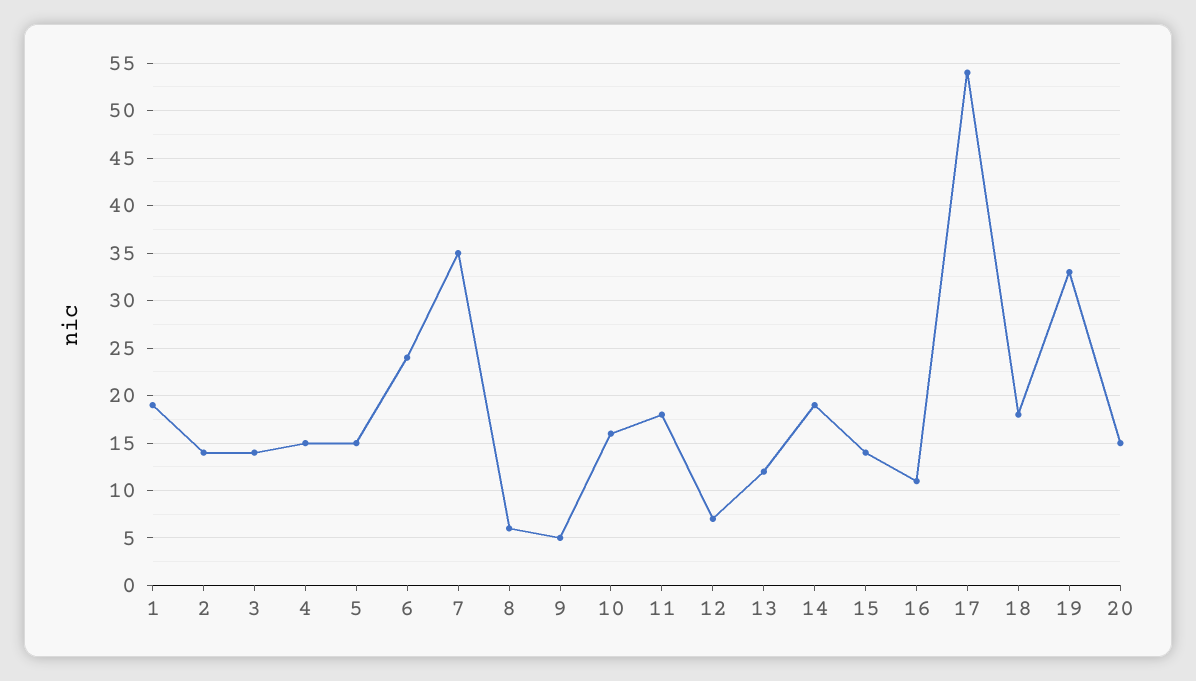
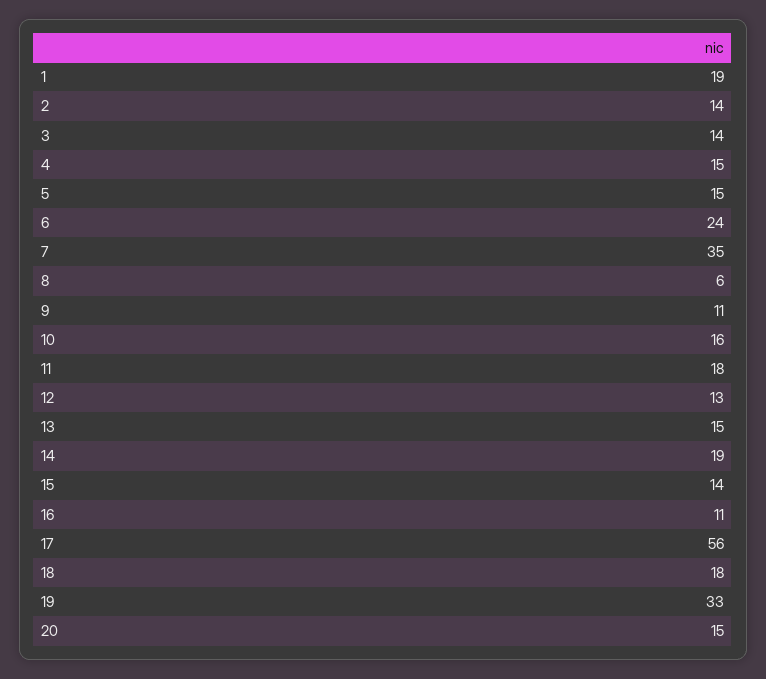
  {
    "1": 19,
    "2": 14,
    "3": 14,
    "4": 15,
    "5": 15,
    "6": 24,
    "7": 35,
    "8": 6,
-   "9": 5,
+   "9": 11,
    "10": 16,
    "11": 18,
-   "12": 7,
+   "12": 13,
-   "13": 12,
+   "13": 15,
    "14": 19,
    "15": 14,
    "16": 11,
-   "17": 54,
+   "17": 56,
    "18": 18,
    "19": 33,
    "20": 15
  }

